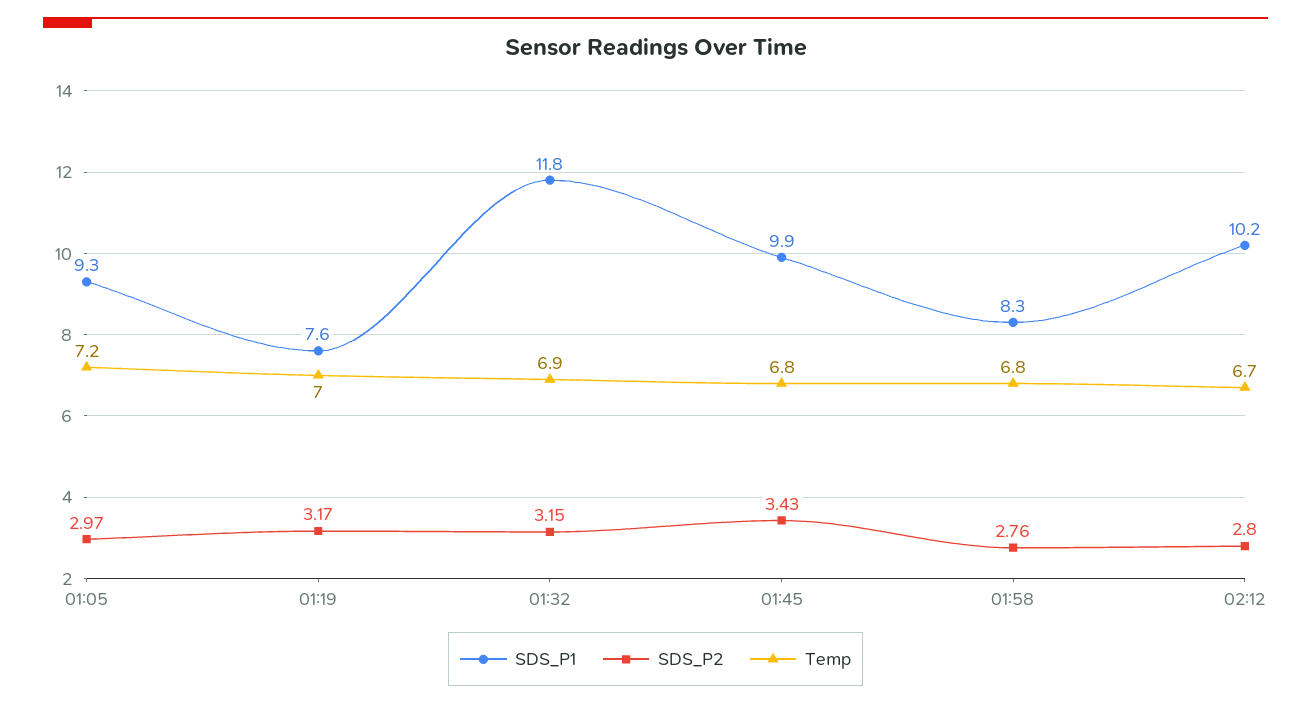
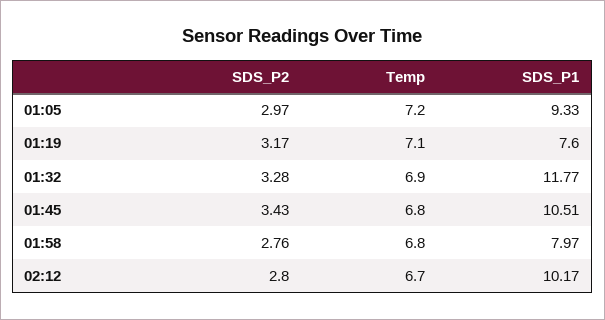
  {
    "SDS_P1": {
      "01:05": 9.33,
      "01:19": 7.6,
      "01:32": 11.77,
-     "01:45": 9.9,
+     "01:45": 10.51,
-     "01:58": 8.3,
+     "01:58": 7.97,
      "02:12": 10.17
    },
    "SDS_P2": {
      "01:05": 2.97,
      "01:19": 3.17,
-     "01:32": 3.15,
+     "01:32": 3.28,
      "01:45": 3.43,
      "01:58": 2.76,
      "02:12": 2.8
    },
    "Temp": {
      "01:05": 7.2,
-     "01:19": 7,
+     "01:19": 7.1,
      "01:32": 6.9,
      "01:45": 6.8,
      "01:58": 6.8,
      "02:12": 6.7
    }
  }

